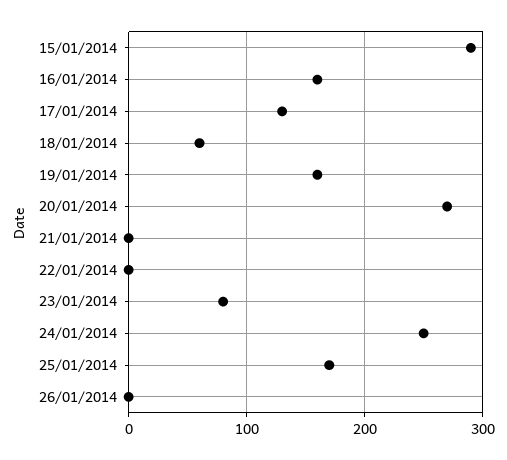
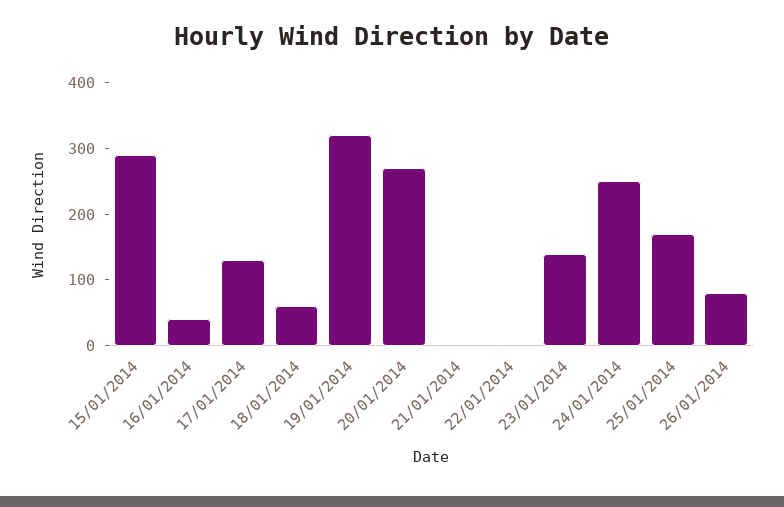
  {
    "15/01/2014": 290,
-   "16/01/2014": 160,
+   "16/01/2014": 40,
    "17/01/2014": 130,
    "18/01/2014": 60,
-   "19/01/2014": 160,
+   "19/01/2014": 320,
    "20/01/2014": 270,
    "21/01/2014": 0,
    "22/01/2014": 0,
-   "23/01/2014": 80,
+   "23/01/2014": 140,
    "24/01/2014": 250,
    "25/01/2014": 170,
-   "26/01/2014": 0
+   "26/01/2014": 80
  }

